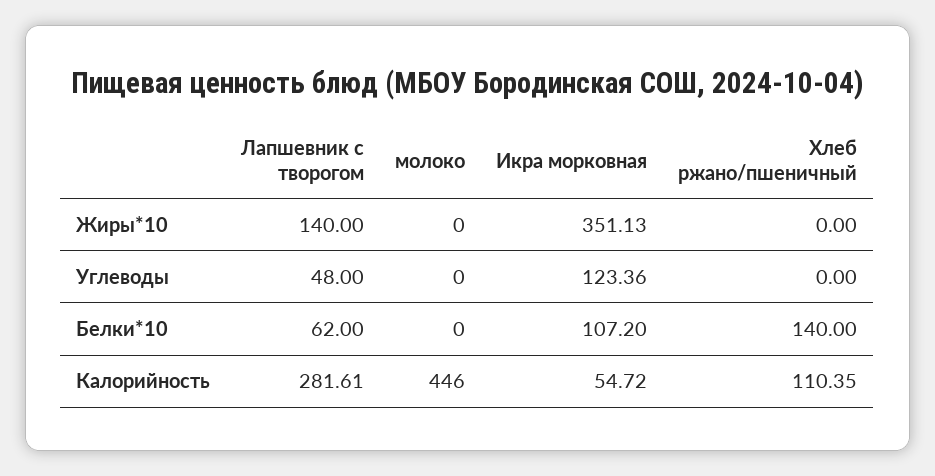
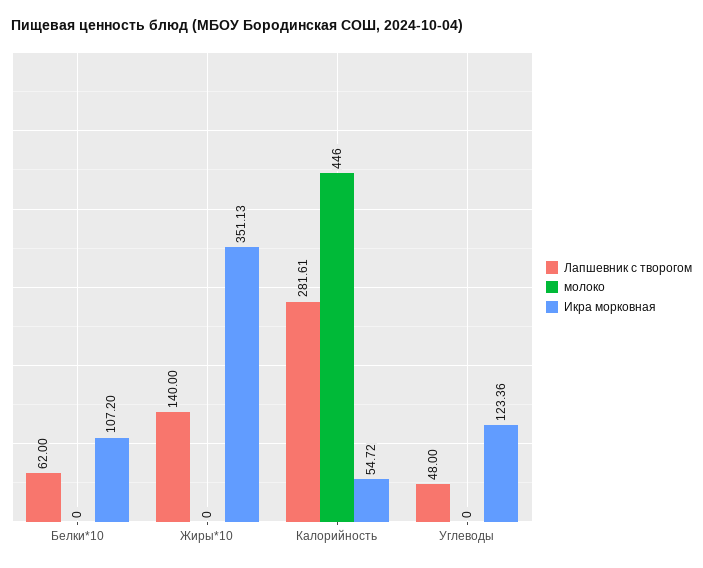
  {
    "Лапшевник с творогом": {
      "Жиры*10": 140,
      "Углеводы": 48,
      "Белки*10": 62,
      "Калорийность": 281.61
    },
    "молоко": {
      "Жиры*10": 0,
      "Углеводы": 0,
      "Белки*10": 0,
      "Калорийность": 446
    },
    "Икра морковная": {
      "Жиры*10": 351.13,
      "Углеводы": 123.36,
      "Белки*10": 107.2,
      "Калорийность": 54.72
-   },
+   }
-   "Хлеб ржано/пшеничный": {
-     "Жиры*10": 0,
-     "Углеводы": 0,
-     "Белки*10": 140,
-     "Калорийность": 110.35
-   }
  }

